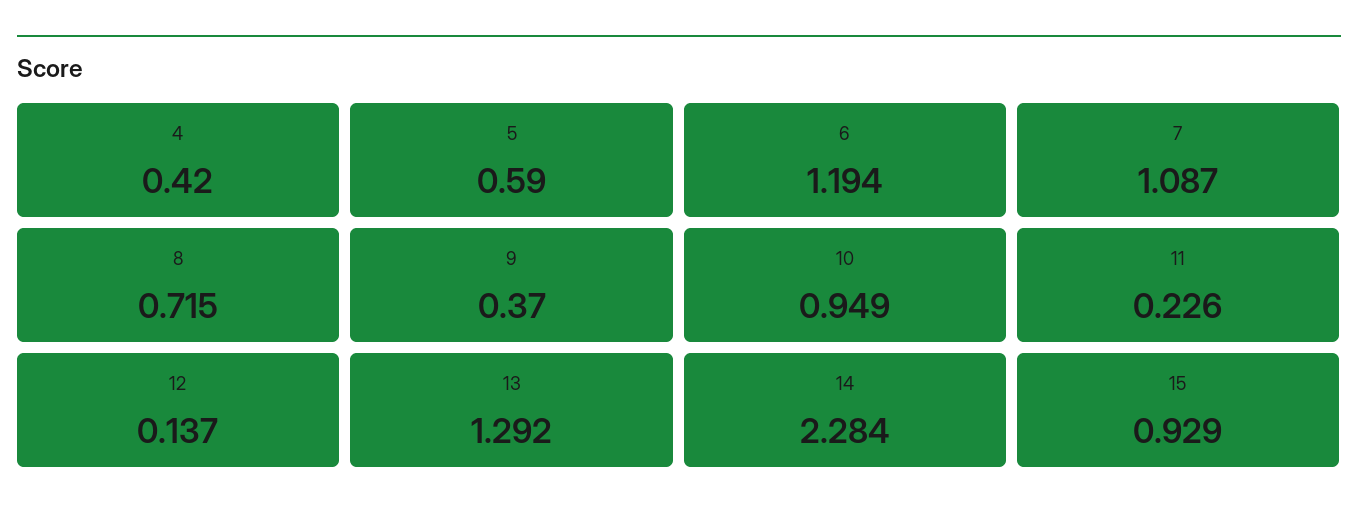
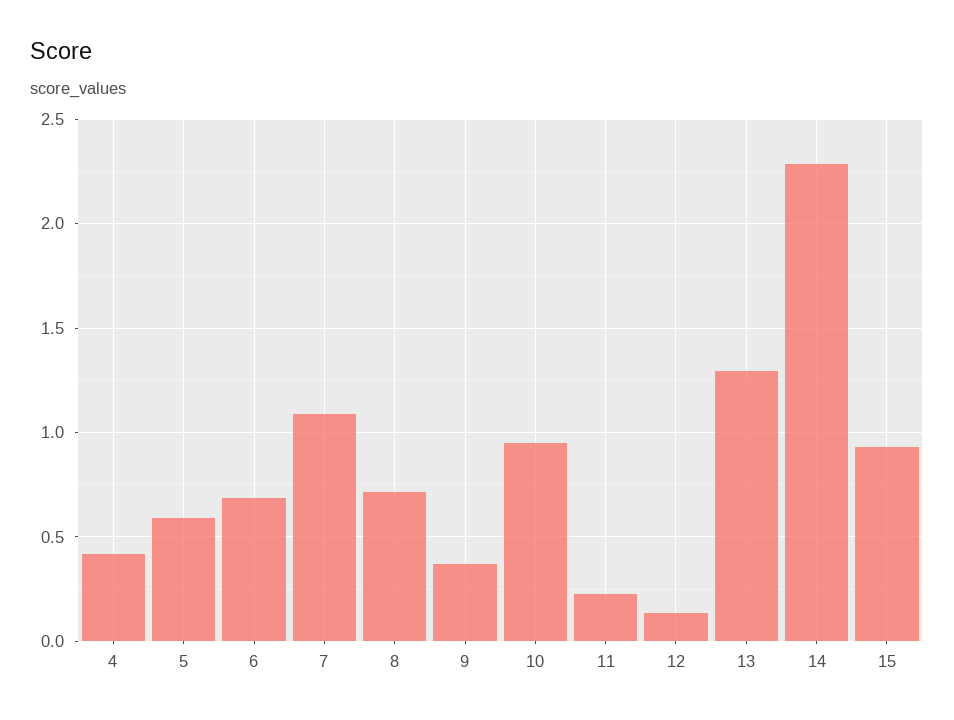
  {
    "4": 0.42,
    "5": 0.59,
-   "6": 1.194,
+   "6": 0.7,
    "7": 1.087,
    "8": 0.715,
    "9": 0.37,
    "10": 0.949,
    "11": 0.226,
    "12": 0.137,
    "13": 1.292,
    "14": 2.284,
    "15": 0.929
  }

